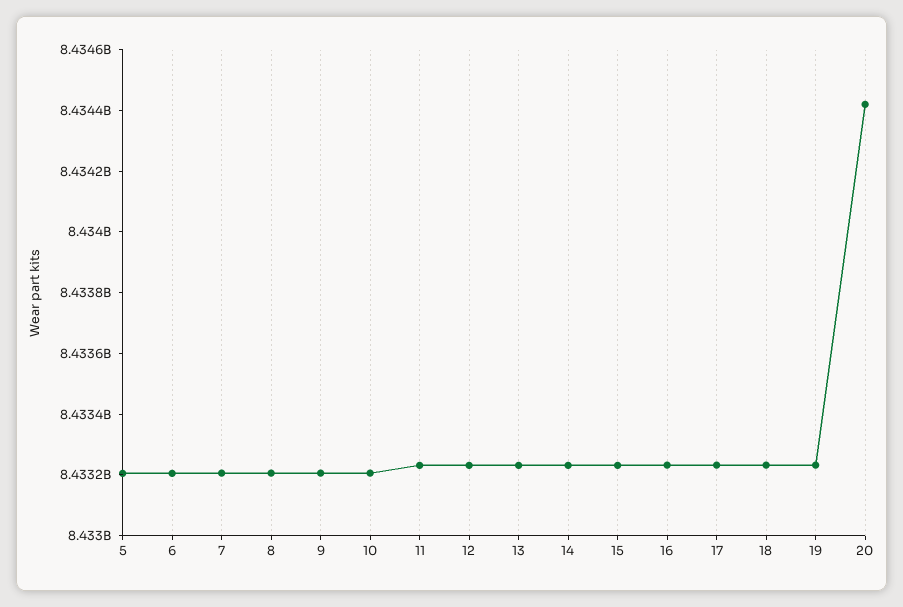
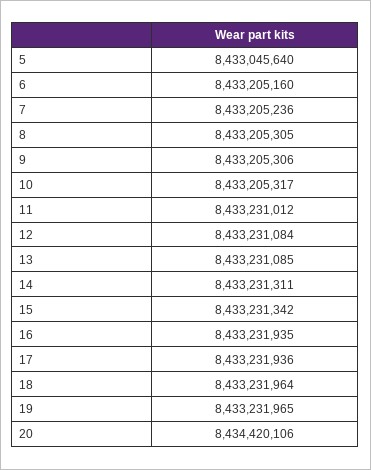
  {
-   "5": 8433200000,
+   "5": 8433045640,
    "6": 8433205160,
    "7": 8433205236,
    "8": 8433205305,
    "9": 8433205306,
    "10": 8433205317,
    "11": 8433231012,
    "12": 8433231084,
    "13": 8433231085,
    "14": 8433231311,
    "15": 8433231342,
    "16": 8433231935,
    "17": 8433231936,
    "18": 8433231964,
    "19": 8433231965,
    "20": 8434420106
  }

